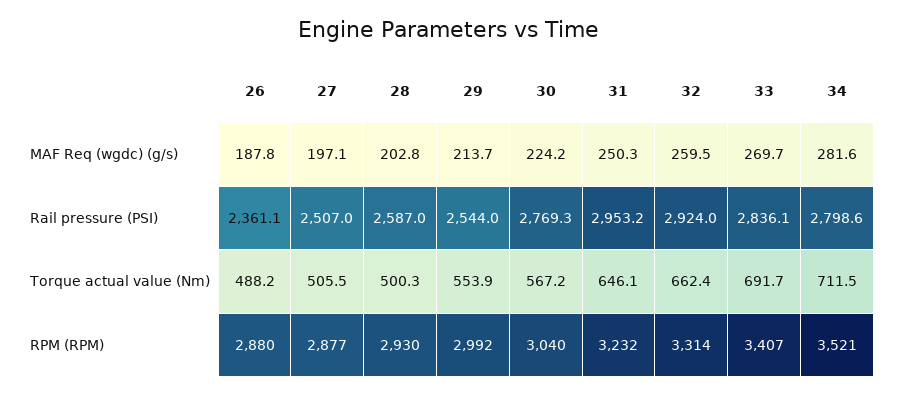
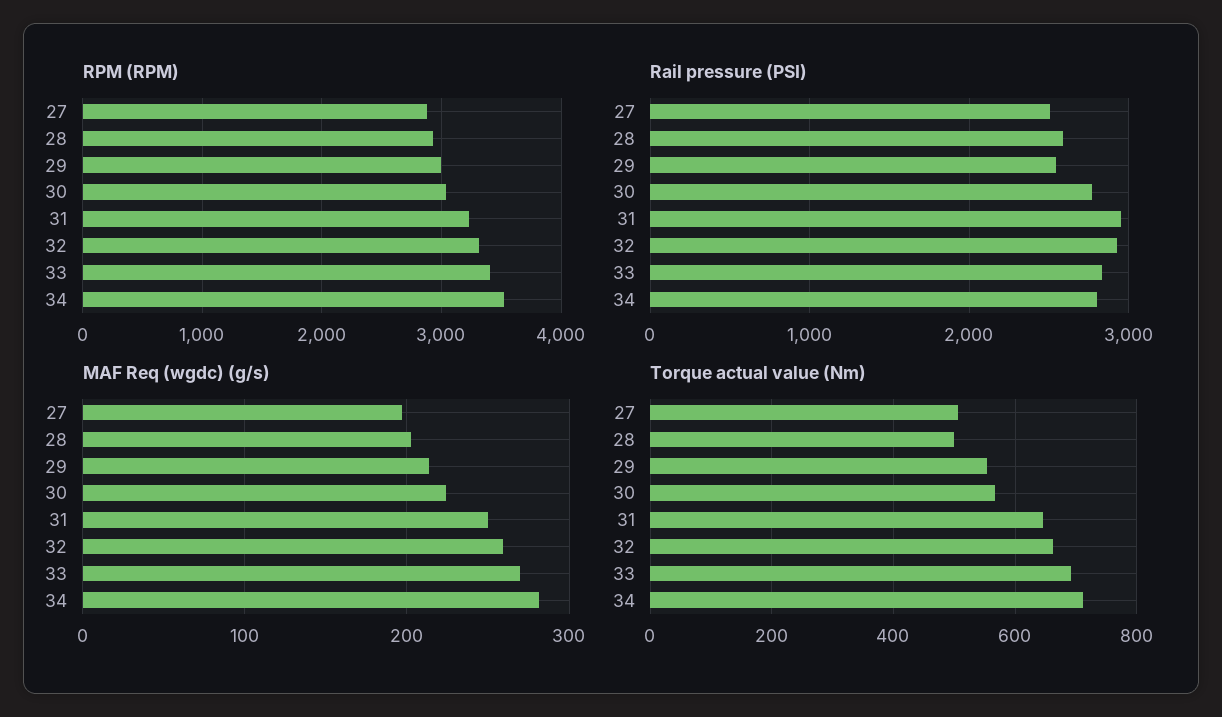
  {
    "MAF Req (wgdc) (g/s)": {
-     "26": 187.8,
      "27": 197.1,
      "28": 202.8,
      "29": 213.7,
      "30": 224.2,
      "31": 250.3,
      "32": 259.5,
      "33": 269.7,
      "34": 281.6
    },
    "Rail pressure (PSI)": {
-     "26": 2361.1,
      "27": 2507,
      "28": 2587,
      "29": 2544,
      "30": 2769.3,
      "31": 2953.2,
      "32": 2924,
      "33": 2836.1,
      "34": 2798.6
    },
    "Torque actual value (Nm)": {
-     "26": 488.2,
      "27": 505.5,
      "28": 500.3,
      "29": 553.9,
      "30": 567.2,
      "31": 646.1,
      "32": 662.4,
      "33": 691.7,
      "34": 711.5
    },
    "RPM (RPM)": {
-     "26": 2880,
      "27": 2877,
      "28": 2930,
      "29": 2992,
      "30": 3040,
      "31": 3232,
      "32": 3314,
      "33": 3407,
      "34": 3521
    }
  }

